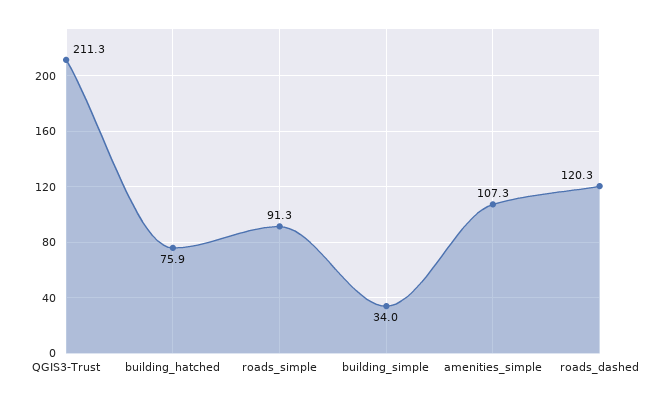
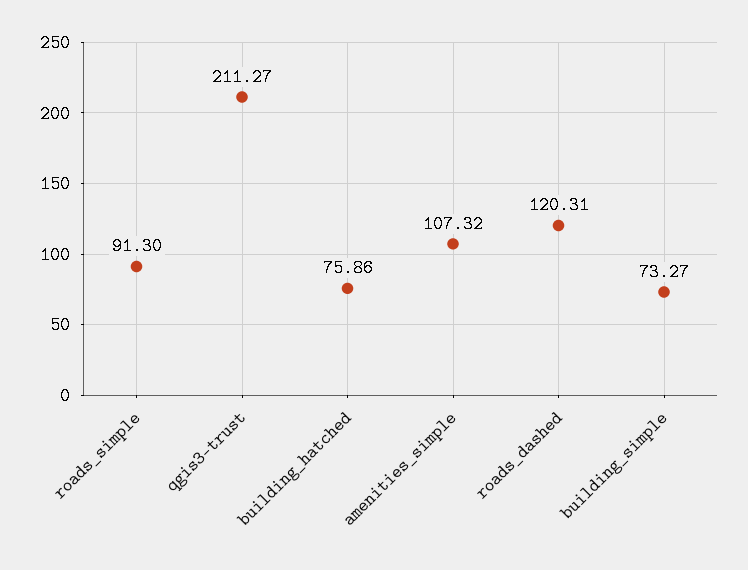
  {
    "QGIS3-Trust": 211.27,
    "building_hatched": 75.86,
    "roads_simple": 91.3,
-   "building_simple": 34,
+   "building_simple": 73.27,
    "amenities_simple": 107.32,
    "roads_dashed": 120.31
  }

